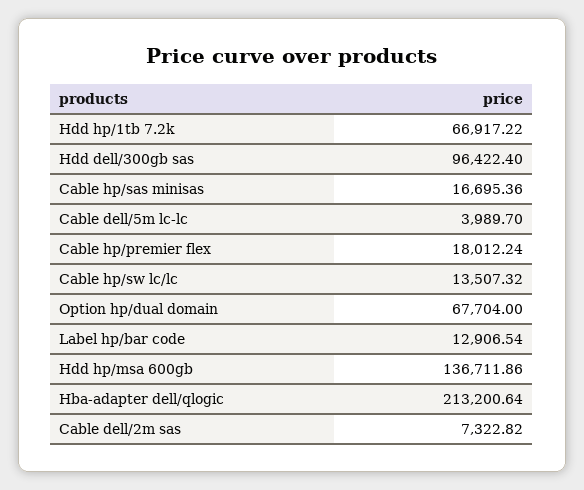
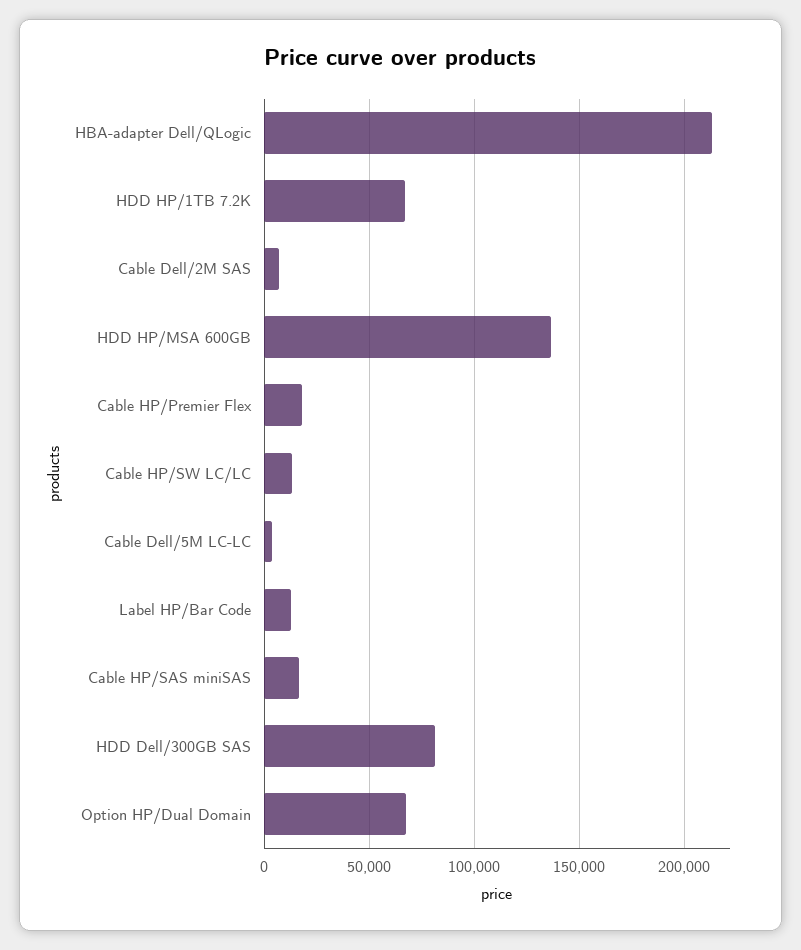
  {
    "Hdd hp/1tb 7.2k": 66917.22,
-   "Hdd dell/300gb sas": 96422.4,
+   "Hdd dell/300gb sas": 80000,
    "Cable hp/sas minisas": 16695.36,
    "Cable dell/5m lc-lc": 3989.7,
    "Cable hp/premier flex": 18012.24,
    "Cable hp/sw lc/lc": 13507.32,
    "Option hp/dual domain": 67704,
    "Label hp/bar code": 12906.54,
    "Hdd hp/msa 600gb": 136711.86,
    "Hba-adapter dell/qlogic": 213200.64,
    "Cable dell/2m sas": 7322.82
  }

